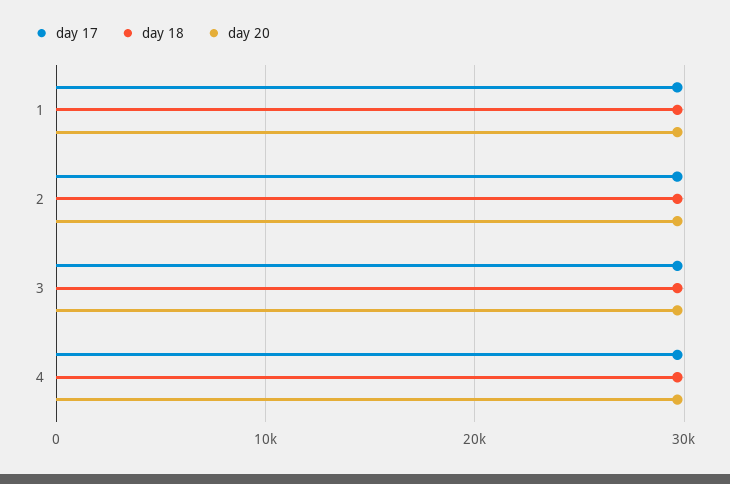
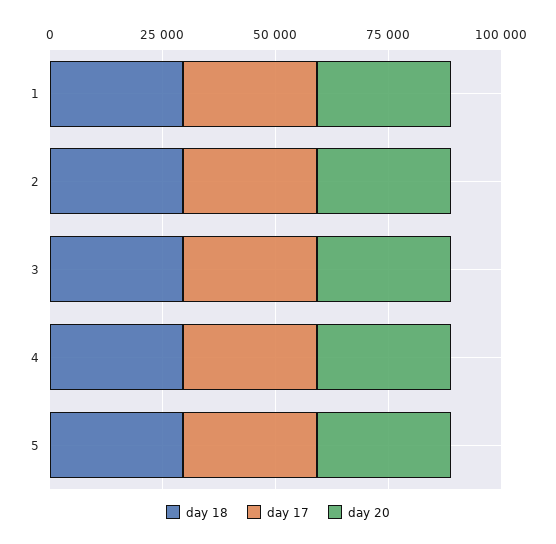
  {
    "day 17": {
      "1": 30000,
      "2": 30000,
      "3": 30000,
-     "4": 30000
+     "4": 30000,
+     "5": 30000
    },
    "day 18": {
      "1": 30000,
      "2": 30000,
      "3": 30000,
-     "4": 30000
+     "4": 30000,
+     "5": 30000
    },
    "day 20": {
      "1": 30000,
      "2": 30000,
      "3": 30000,
-     "4": 30000
+     "4": 30000,
+     "5": 30000
    }
  }

